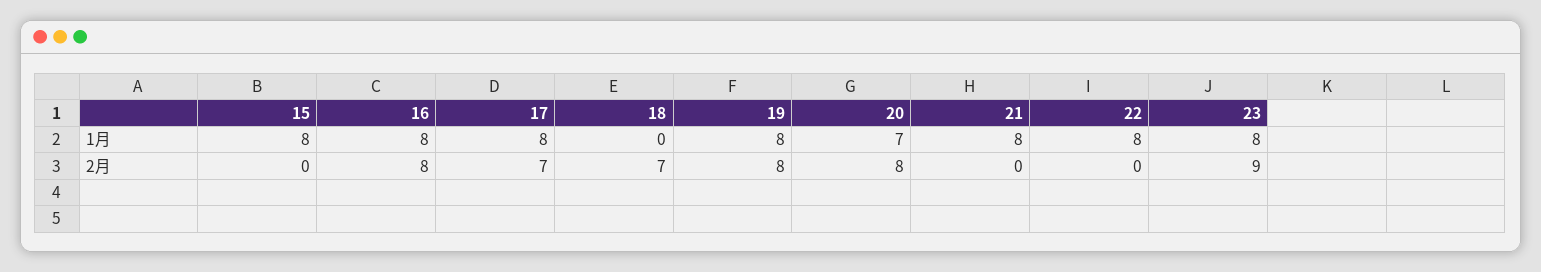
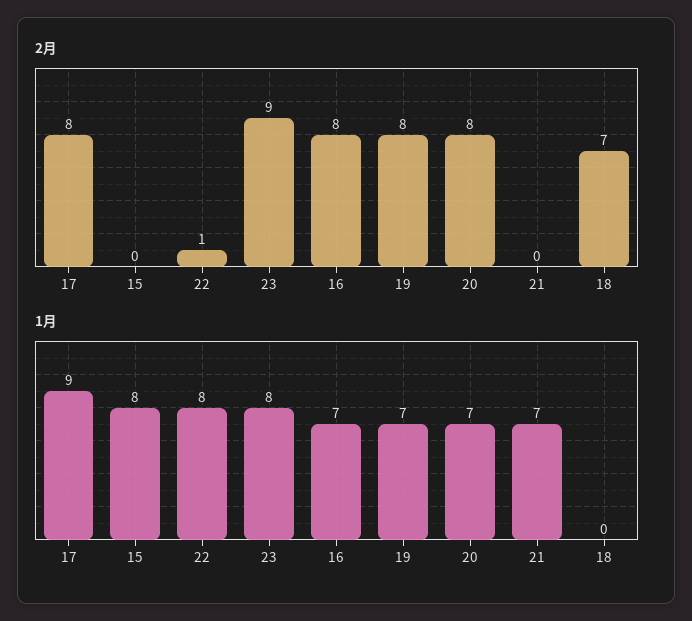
  {
    "1月": {
      "15": 8,
-     "16": 8,
+     "16": 7,
-     "17": 8,
+     "17": 9,
      "18": 0,
-     "19": 8,
+     "19": 7,
      "20": 7,
-     "21": 8,
+     "21": 7,
      "22": 8,
      "23": 8
    },
    "2月": {
      "15": 0,
      "16": 8,
-     "17": 7,
+     "17": 8,
      "18": 7,
      "19": 8,
      "20": 8,
      "21": 0,
-     "22": 0,
+     "22": 1,
      "23": 9
    }
  }

